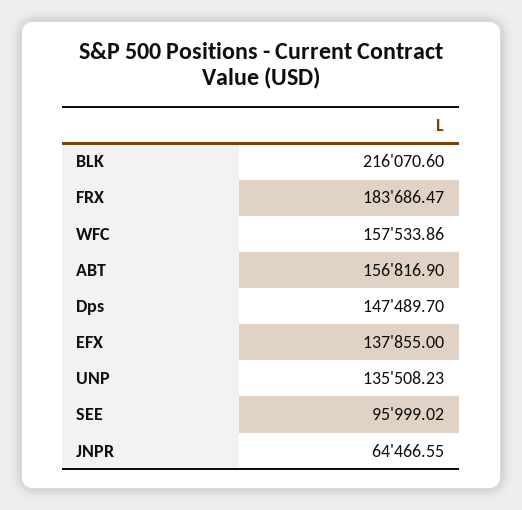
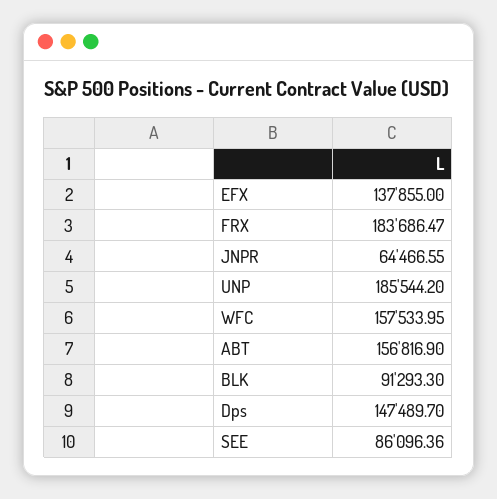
  {
-   "BLK": 216070.6,
+   "BLK": 91293.3,
    "FRX": 183686.47,
-   "WFC": 157533.86,
+   "WFC": 157533.95,
    "ABT": 156816.9,
    "Dps": 147489.7,
    "EFX": 137855,
-   "UNP": 135508.23,
+   "UNP": 185544.2,
-   "SEE": 95999.02,
+   "SEE": 86096.36,
    "JNPR": 64466.55
  }

